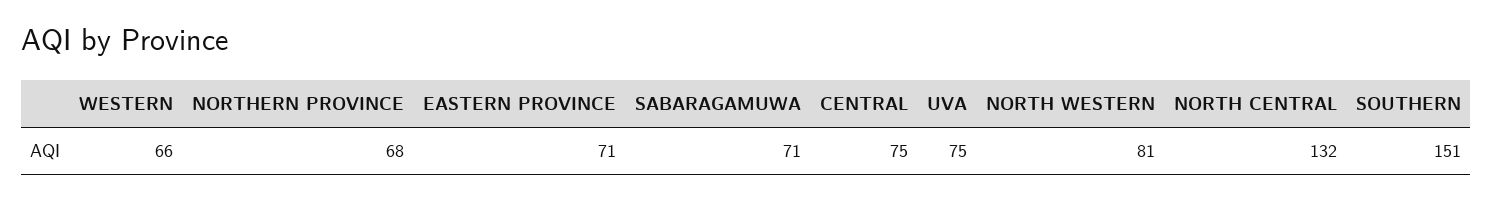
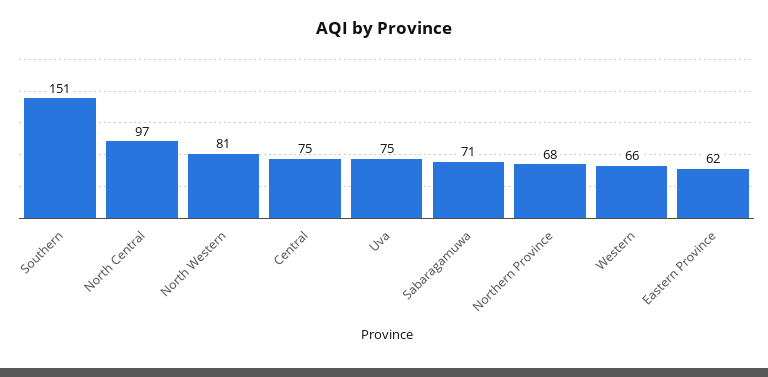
  {
    "WESTERN": 66,
    "NORTHERN PROVINCE": 68,
-   "EASTERN PROVINCE": 71,
+   "EASTERN PROVINCE": 62,
    "SABARAGAMUWA": 71,
    "CENTRAL": 75,
    "UVA": 75,
    "NORTH WESTERN": 81,
-   "NORTH CENTRAL": 132,
+   "NORTH CENTRAL": 97,
    "SOUTHERN": 151
  }

